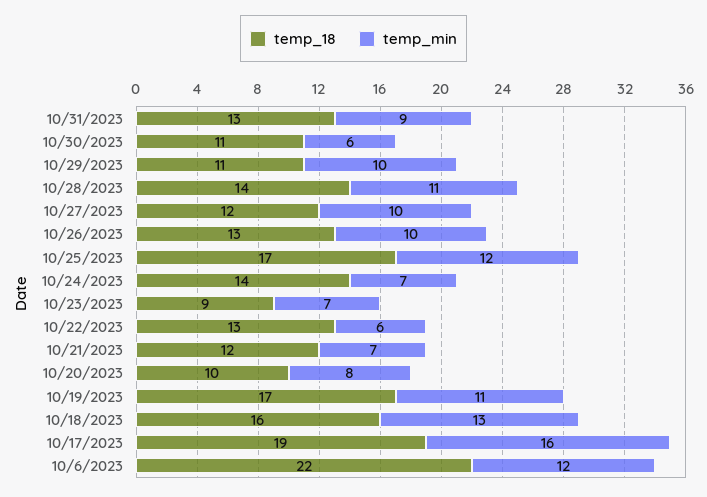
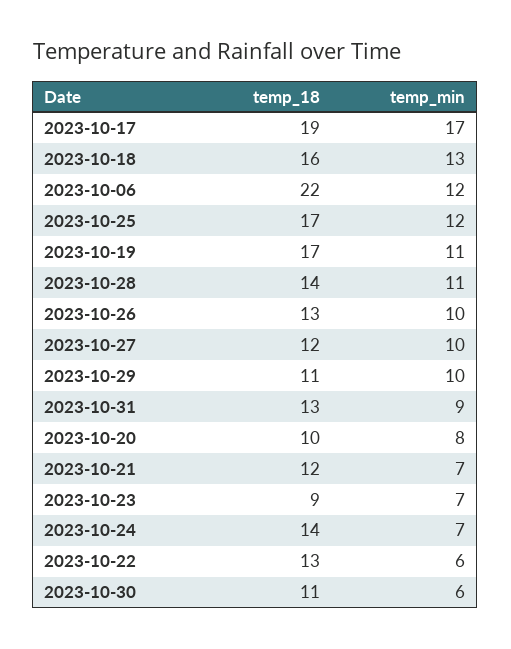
  {
    "temp_18": {
      "10/31/2023": 13,
      "10/30/2023": 11,
      "10/29/2023": 11,
      "10/28/2023": 14,
      "10/27/2023": 12,
      "10/26/2023": 13,
      "10/25/2023": 17,
      "10/24/2023": 14,
      "10/23/2023": 9,
      "10/22/2023": 13,
      "10/21/2023": 12,
      "10/20/2023": 10,
      "10/19/2023": 17,
      "10/18/2023": 16,
      "10/17/2023": 19,
      "10/6/2023": 22
    },
    "temp_min": {
      "10/31/2023": 9,
      "10/30/2023": 6,
      "10/29/2023": 10,
      "10/28/2023": 11,
      "10/27/2023": 10,
      "10/26/2023": 10,
      "10/25/2023": 12,
      "10/24/2023": 7,
      "10/23/2023": 7,
      "10/22/2023": 6,
      "10/21/2023": 7,
      "10/20/2023": 8,
      "10/19/2023": 11,
      "10/18/2023": 13,
-     "10/17/2023": 16,
+     "10/17/2023": 17,
      "10/6/2023": 12
    }
  }

